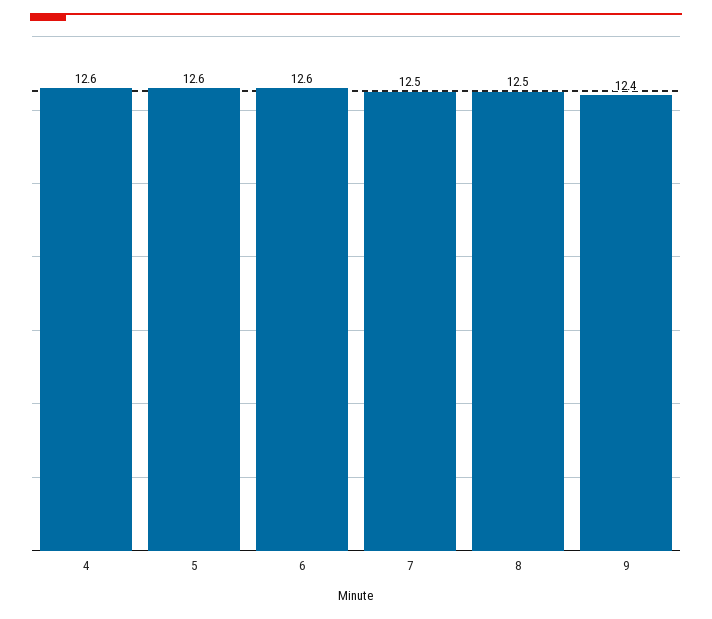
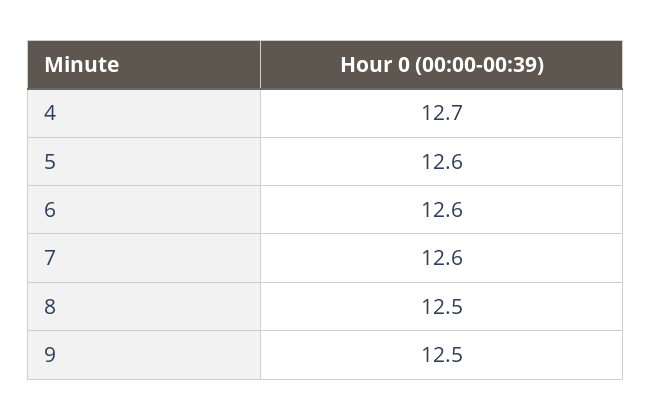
  {
-   "4": 12.6,
+   "4": 12.7,
    "5": 12.6,
    "6": 12.6,
-   "7": 12.5,
+   "7": 12.6,
    "8": 12.5,
-   "9": 12.4
+   "9": 12.5
  }

